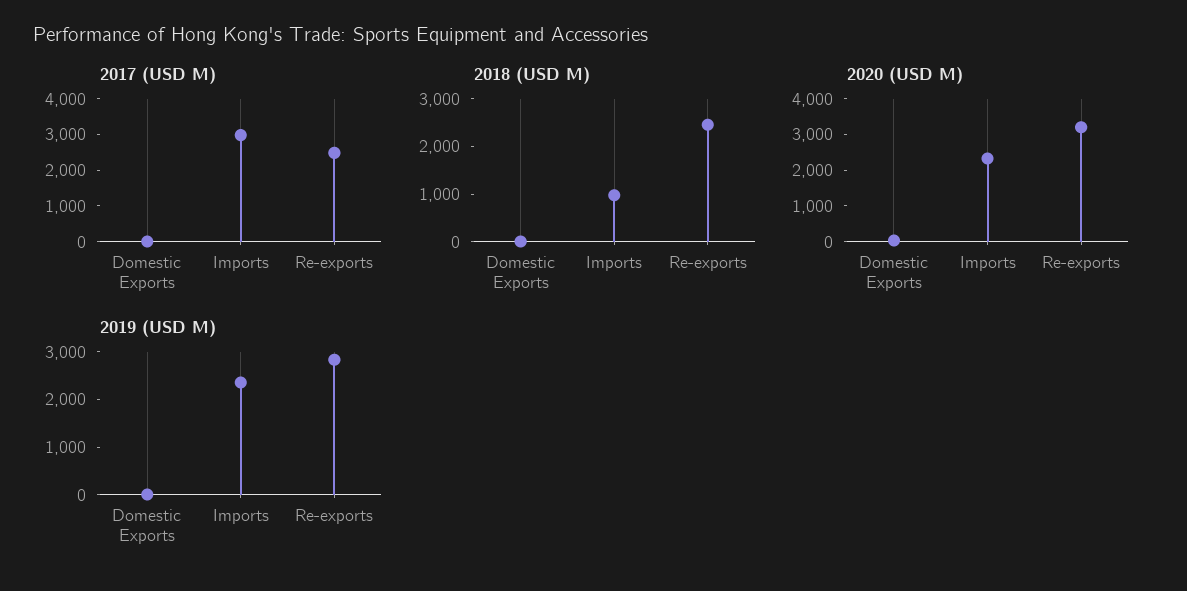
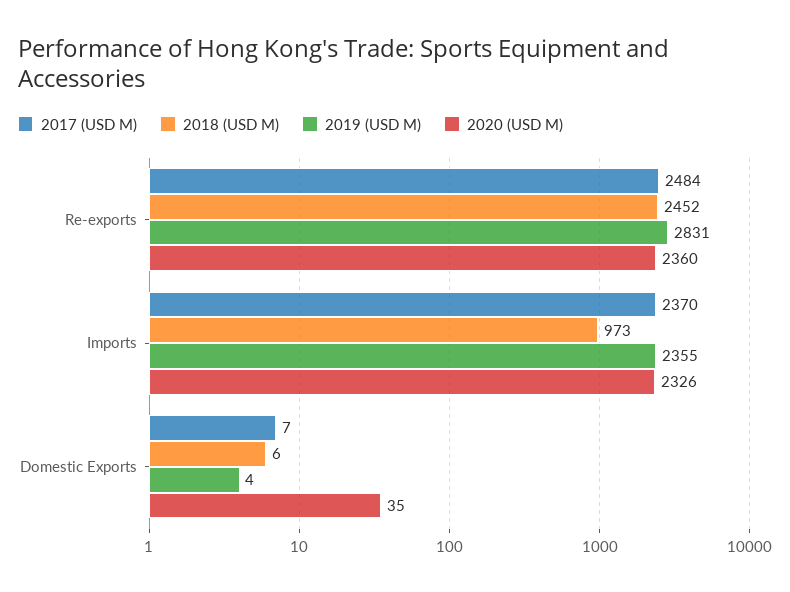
  {
    "2017 (USD M)": {
      "Domestic Exports": 7,
-     "Imports": 3000,
+     "Imports": 2370,
      "Re-exports": 2484
    },
    "2018 (USD M)": {
      "Domestic Exports": 6,
      "Imports": 973,
      "Re-exports": 2452
    },
    "2020 (USD M)": {
      "Domestic Exports": 35,
      "Imports": 2326,
-     "Re-exports": 3250
+     "Re-exports": 2360
    },
    "2019 (USD M)": {
      "Domestic Exports": 4,
      "Imports": 2355,
      "Re-exports": 2831
    }
  }

